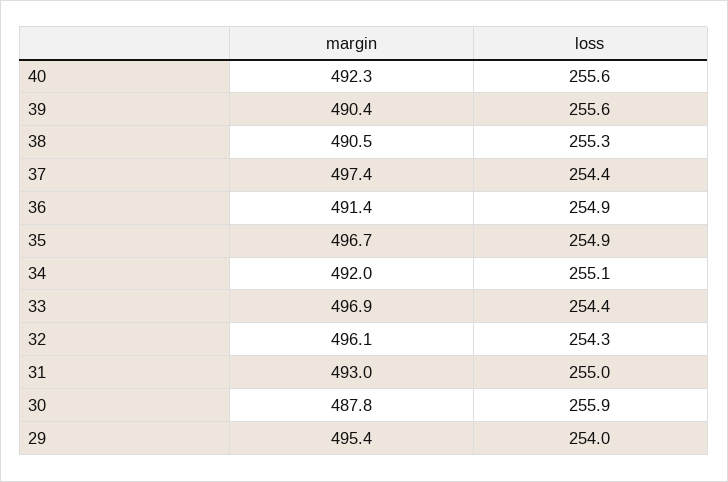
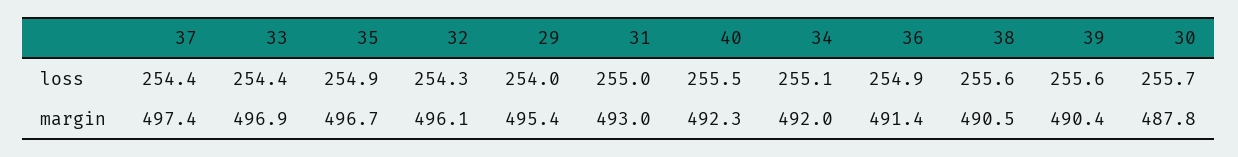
  {
    "margin": {
      "40": 492.3,
      "39": 490.4,
      "38": 490.5,
      "37": 497.4,
      "36": 491.4,
      "35": 496.7,
      "34": 492,
      "33": 496.9,
      "32": 496.1,
      "31": 493,
      "30": 487.8,
      "29": 495.4
    },
    "loss": {
-     "40": 255.6,
+     "40": 255.5,
      "39": 255.6,
-     "38": 255.3,
+     "38": 255.6,
      "37": 254.4,
      "36": 254.9,
      "35": 254.9,
      "34": 255.1,
      "33": 254.4,
      "32": 254.3,
      "31": 255,
-     "30": 255.9,
+     "30": 255.7,
      "29": 254
    }
  }

